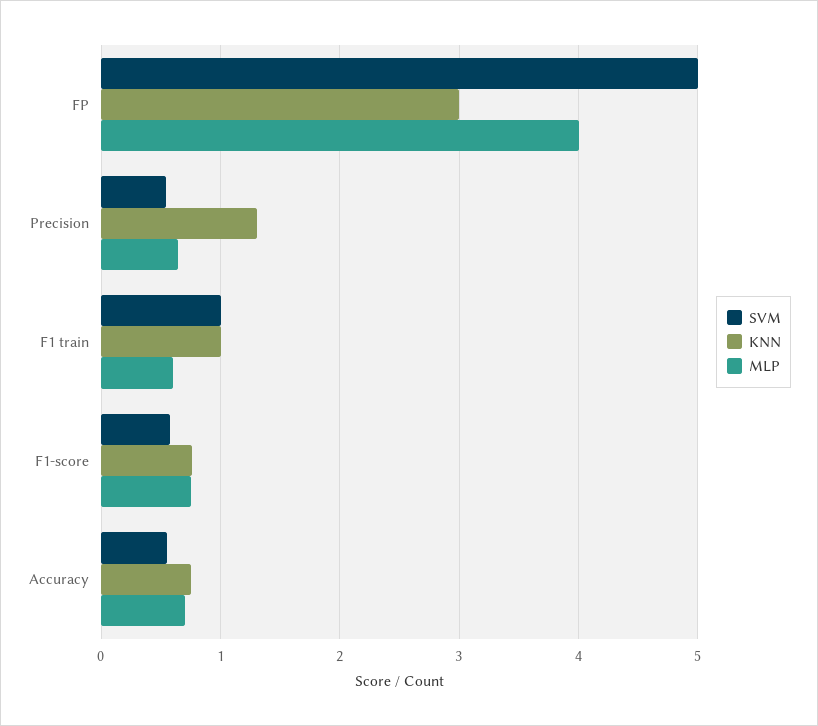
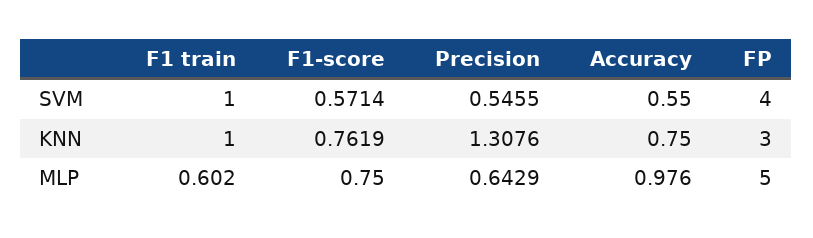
  {
    "SVM": {
-     "FP": 5,
+     "FP": 4,
      "Precision": 0.5455,
      "F1 train": 1,
      "F1-score": 0.5714,
      "Accuracy": 0.55
    },
    "KNN": {
      "FP": 3,
      "Precision": 1.3076,
      "F1 train": 1,
      "F1-score": 0.7619,
      "Accuracy": 0.75
    },
    "MLP": {
-     "FP": 4,
+     "FP": 5,
      "Precision": 0.6429,
      "F1 train": 0.602,
      "F1-score": 0.75,
-     "Accuracy": 0.7
+     "Accuracy": 0.976
    }
  }

